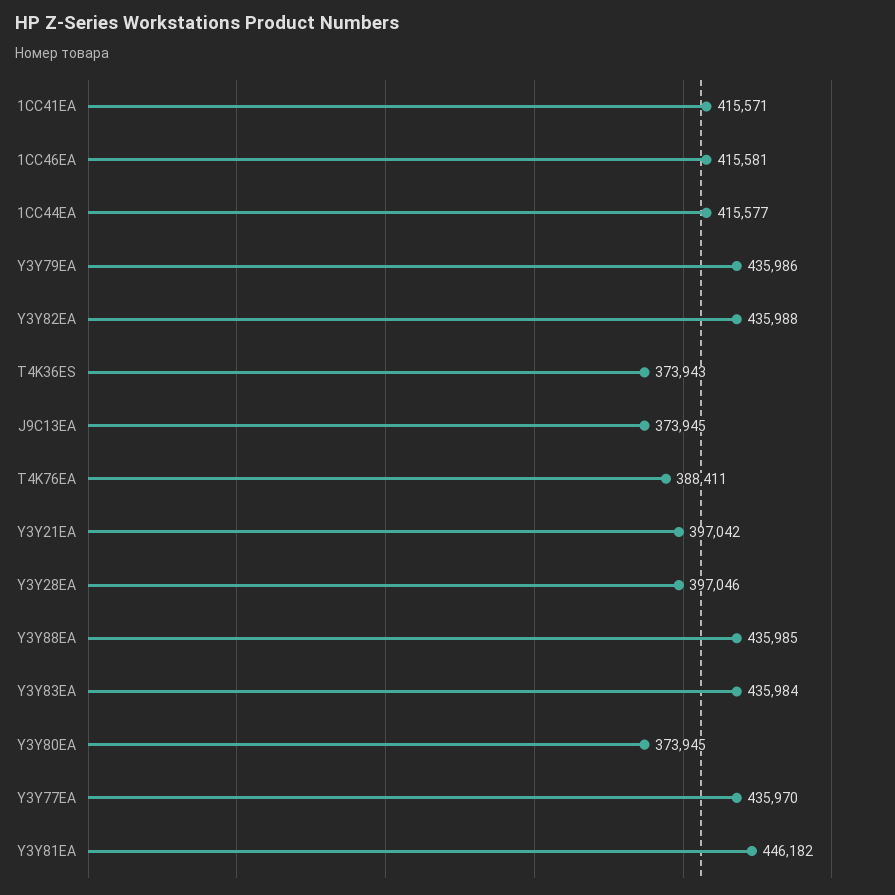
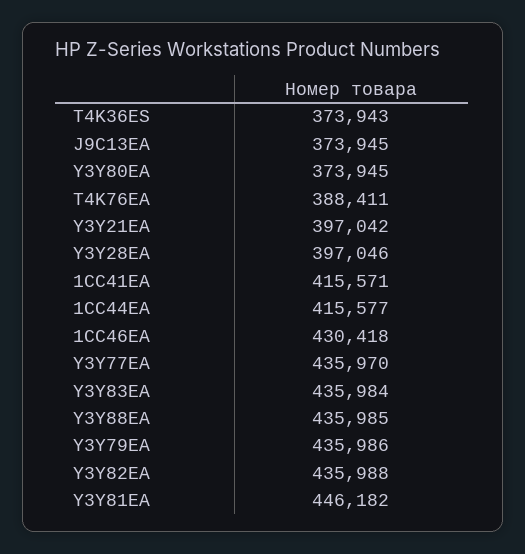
  {
    "1CC41EA": 415571,
-   "1CC46EA": 415581,
+   "1CC46EA": 430418,
    "1CC44EA": 415577,
    "Y3Y79EA": 435986,
    "Y3Y82EA": 435988,
    "T4K36ES": 373943,
    "J9C13EA": 373945,
    "T4K76EA": 388411,
    "Y3Y21EA": 397042,
    "Y3Y28EA": 397046,
    "Y3Y88EA": 435985,
    "Y3Y83EA": 435984,
    "Y3Y80EA": 373945,
    "Y3Y77EA": 435970,
    "Y3Y81EA": 446182
  }

